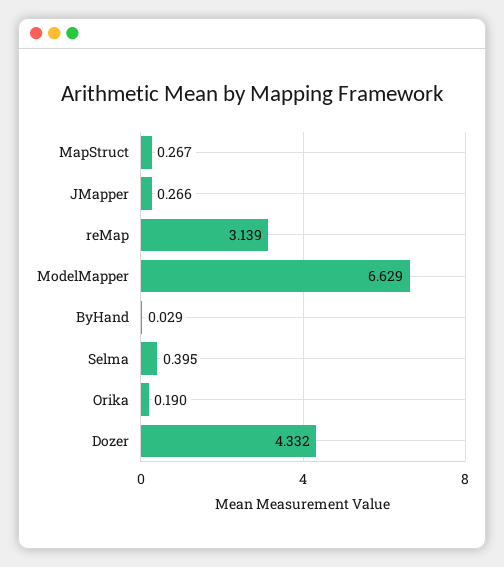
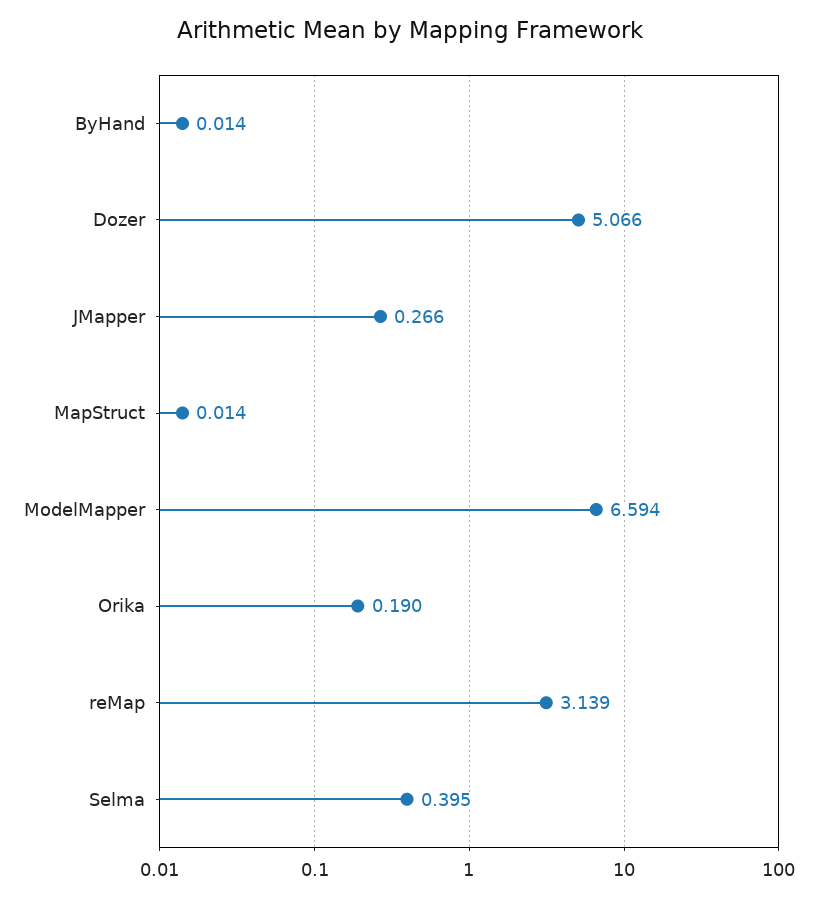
  {
-   "MapStruct": 0.267,
+   "MapStruct": 0.014,
    "JMapper": 0.266,
    "reMap": 3.139,
-   "ModelMapper": 6.629,
+   "ModelMapper": 6.594,
-   "ByHand": 0.029,
+   "ByHand": 0.014,
    "Selma": 0.395,
    "Orika": 0.19,
-   "Dozer": 4.332
+   "Dozer": 5.066
  }

